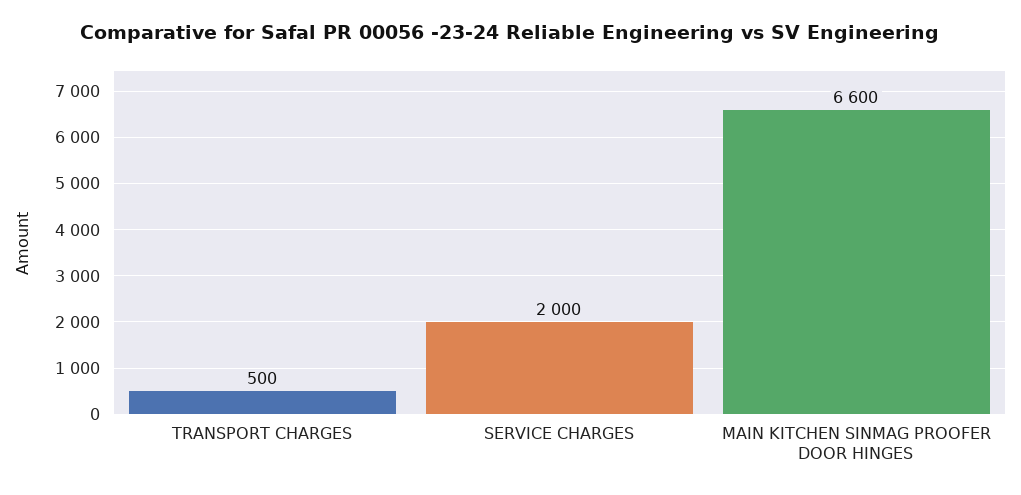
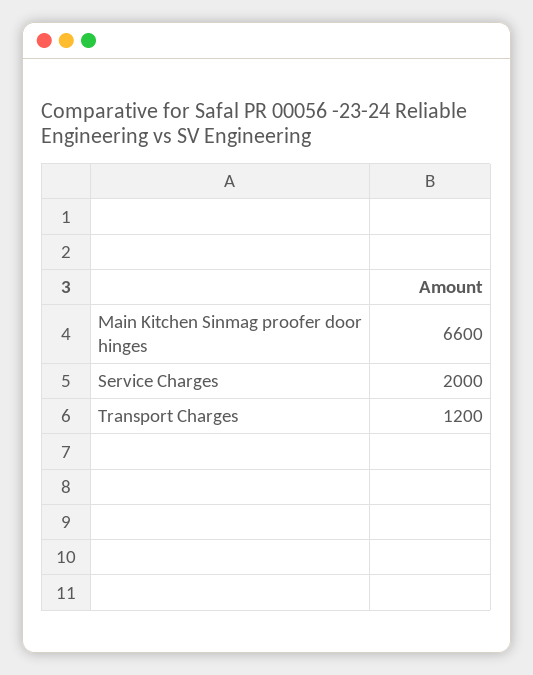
  {
-   "TRANSPORT CHARGES": 500,
+   "TRANSPORT CHARGES": 1200,
    "SERVICE CHARGES": 2000,
    "MAIN KITCHEN SINMAG PROOFER DOOR HINGES": 6600
  }

